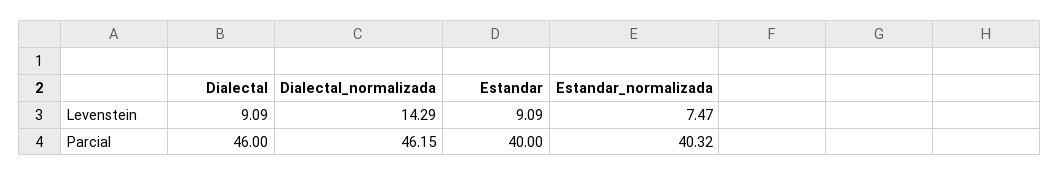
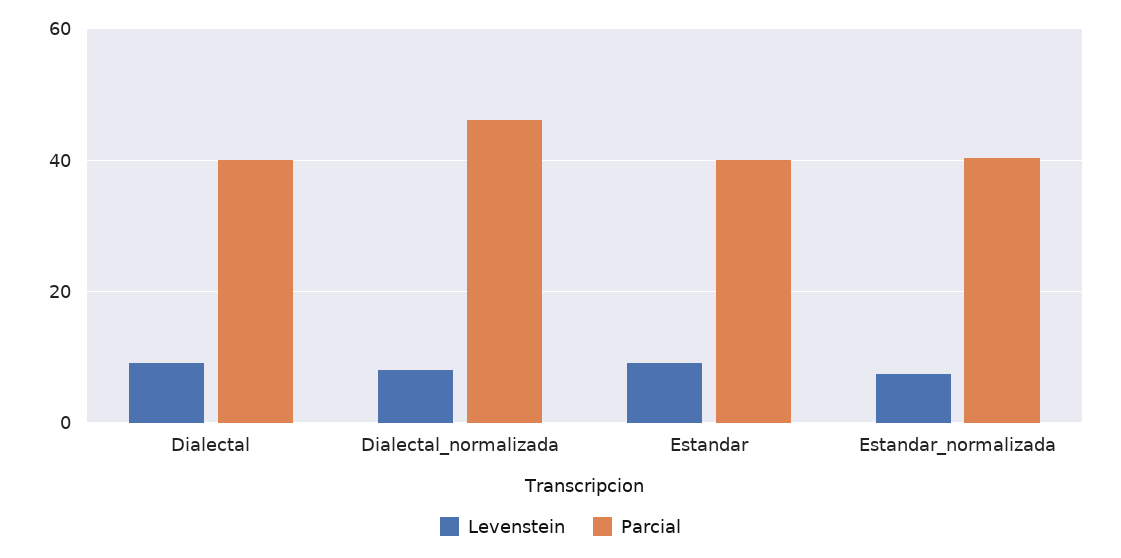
  {
    "Levenstein": {
      "Dialectal": 9.09,
-     "Dialectal_normalizada": 14.29,
+     "Dialectal_normalizada": 8,
      "Estandar": 9.09,
      "Estandar_normalizada": 7.47
    },
    "Parcial": {
-     "Dialectal": 46,
+     "Dialectal": 40,
      "Dialectal_normalizada": 46.15,
      "Estandar": 40,
      "Estandar_normalizada": 40.32
    }
  }

